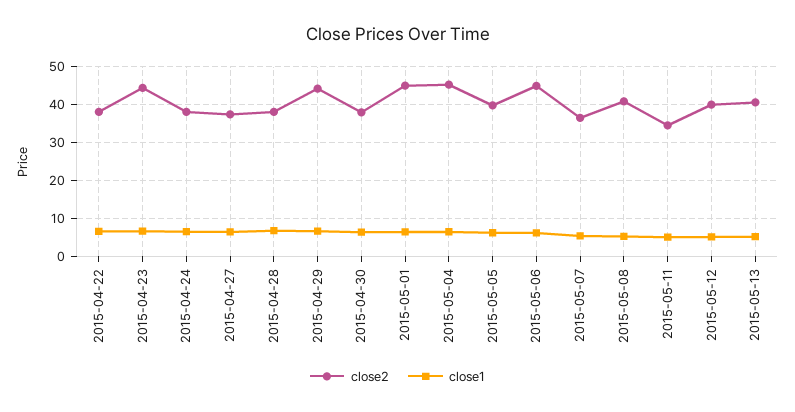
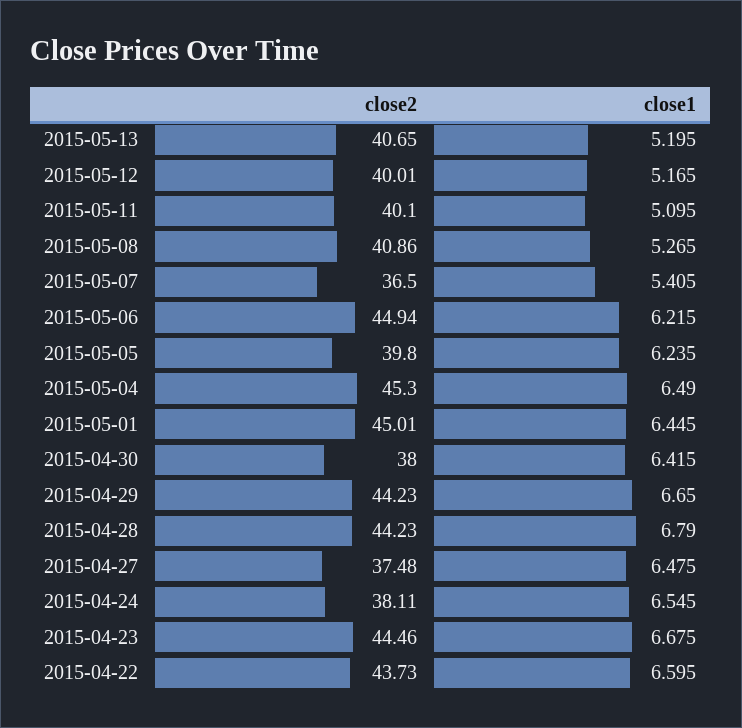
  {
    "close2": {
-     "2015-04-22": 38,
+     "2015-04-22": 43.73,
      "2015-04-23": 44.46,
      "2015-04-24": 38.11,
      "2015-04-27": 37.48,
-     "2015-04-28": 38,
+     "2015-04-28": 44.23,
      "2015-04-29": 44.23,
      "2015-04-30": 38,
      "2015-05-01": 45.01,
      "2015-05-04": 45.3,
      "2015-05-05": 39.8,
      "2015-05-06": 44.94,
      "2015-05-07": 36.5,
      "2015-05-08": 40.86,
-     "2015-05-11": 34,
+     "2015-05-11": 40.1,
      "2015-05-12": 40.01,
      "2015-05-13": 40.65
    },
    "close1": {
      "2015-04-22": 6.595,
      "2015-04-23": 6.675,
      "2015-04-24": 6.545,
      "2015-04-27": 6.475,
      "2015-04-28": 6.79,
      "2015-04-29": 6.65,
      "2015-04-30": 6.415,
      "2015-05-01": 6.445,
      "2015-05-04": 6.49,
      "2015-05-05": 6.235,
      "2015-05-06": 6.215,
      "2015-05-07": 5.405,
      "2015-05-08": 5.265,
      "2015-05-11": 5.095,
      "2015-05-12": 5.165,
      "2015-05-13": 5.195
    }
  }

